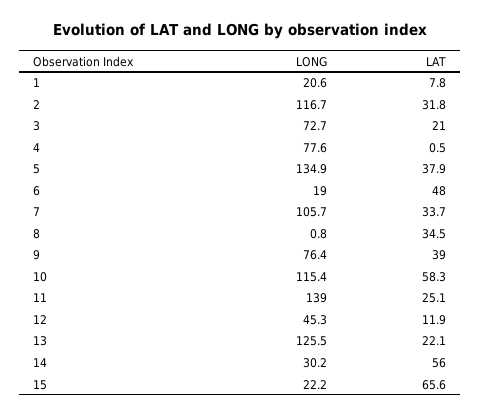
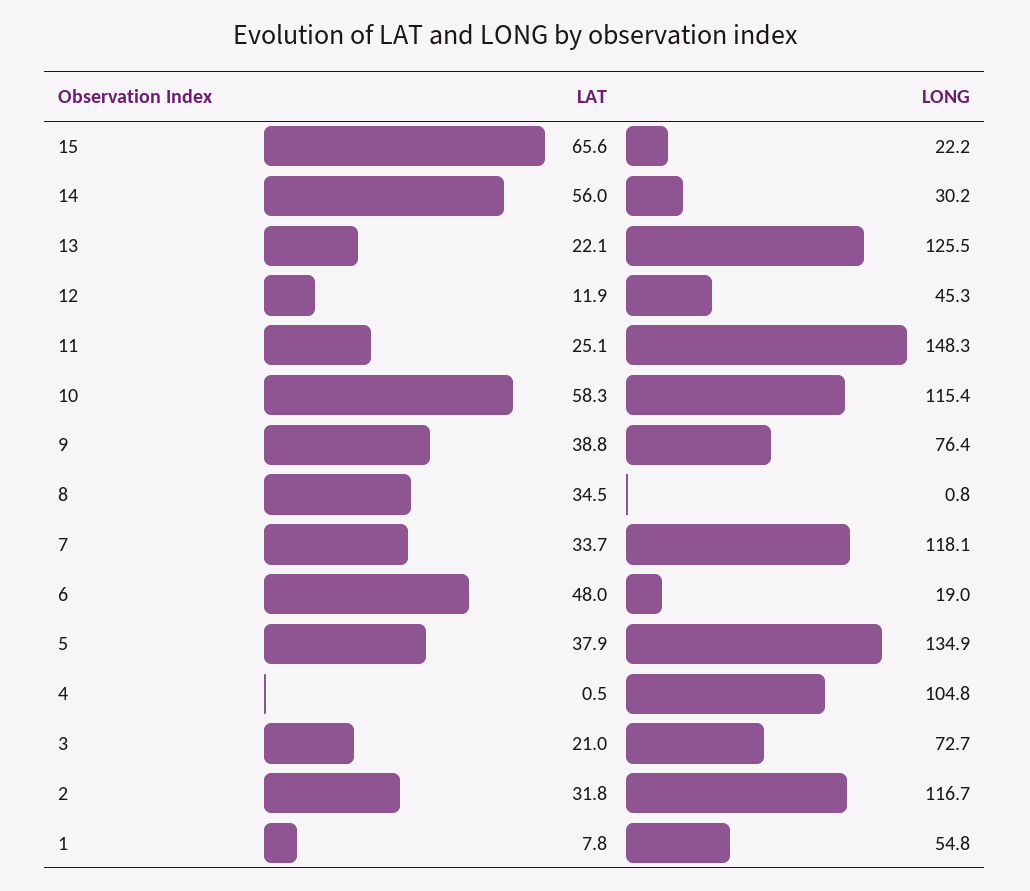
  {
    "LONG": {
-     "1": 20.6,
+     "1": 54.8,
      "2": 116.7,
      "3": 72.7,
-     "4": 77.6,
+     "4": 104.8,
      "5": 134.9,
      "6": 19,
-     "7": 105.7,
+     "7": 118.1,
      "8": 0.8,
      "9": 76.4,
      "10": 115.4,
-     "11": 139,
+     "11": 148.3,
      "12": 45.3,
      "13": 125.5,
      "14": 30.2,
      "15": 22.2
    },
    "LAT": {
      "1": 7.8,
      "2": 31.8,
      "3": 21,
      "4": 0.5,
      "5": 37.9,
      "6": 48,
      "7": 33.7,
      "8": 34.5,
-     "9": 39,
+     "9": 38.8,
      "10": 58.3,
      "11": 25.1,
      "12": 11.9,
      "13": 22.1,
      "14": 56,
      "15": 65.6
    }
  }

